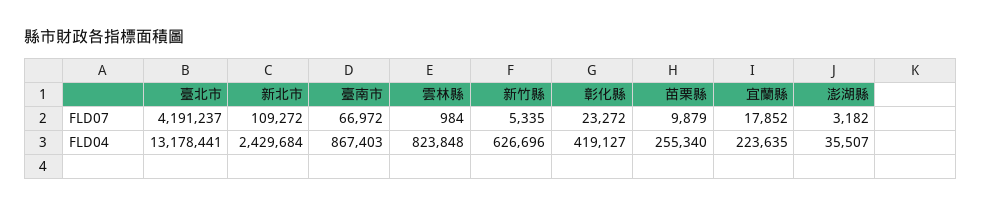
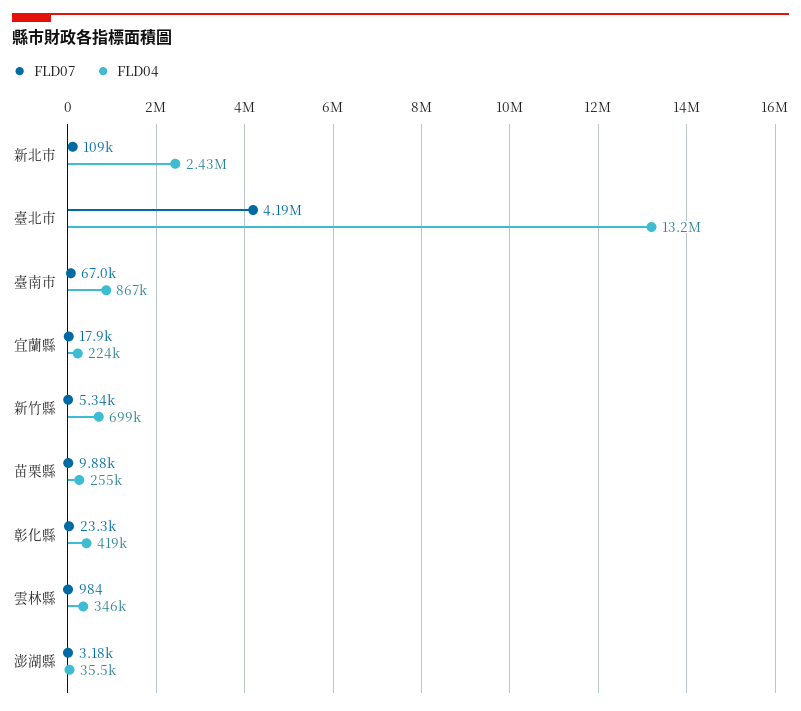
  {
    "FLD07": {
      "臺北市": 4191237,
      "新北市": 109272,
      "臺南市": 66972,
      "雲林縣": 984,
      "新竹縣": 5335,
      "彰化縣": 23272,
      "苗栗縣": 9879,
      "宜蘭縣": 17852,
      "澎湖縣": 3182
    },
    "FLD04": {
      "臺北市": 13178441,
      "新北市": 2429684,
      "臺南市": 867403,
-     "雲林縣": 823848,
+     "雲林縣": 346000,
-     "新竹縣": 626696,
+     "新竹縣": 699000,
      "彰化縣": 419127,
      "苗栗縣": 255340,
      "宜蘭縣": 223635,
      "澎湖縣": 35507
    }
  }

